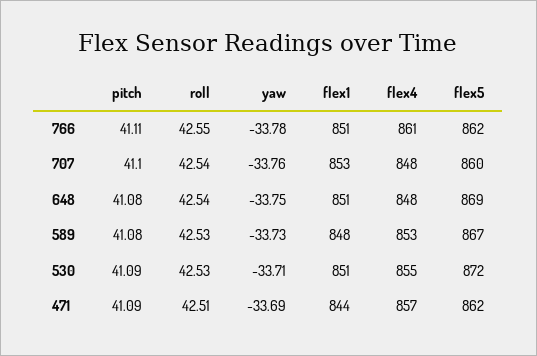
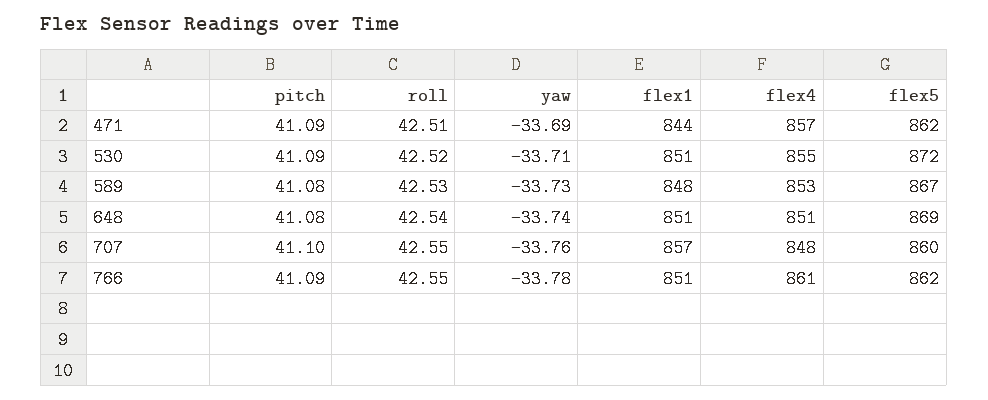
  {
    "pitch": {
-     "766": 41.11,
+     "766": 41.09,
      "707": 41.1,
      "648": 41.08,
      "589": 41.08,
      "530": 41.09,
      "471": 41.09
    },
    "roll": {
      "766": 42.55,
-     "707": 42.54,
+     "707": 42.55,
      "648": 42.54,
      "589": 42.53,
-     "530": 42.53,
+     "530": 42.52,
      "471": 42.51
    },
    "yaw": {
      "766": -33.78,
      "707": -33.76,
-     "648": -33.75,
+     "648": -33.74,
      "589": -33.73,
      "530": -33.71,
      "471": -33.69
    },
    "flex1": {
      "766": 851,
-     "707": 853,
+     "707": 857,
      "648": 851,
      "589": 848,
      "530": 851,
      "471": 844
    },
    "flex4": {
      "766": 861,
      "707": 848,
-     "648": 848,
+     "648": 851,
      "589": 853,
      "530": 855,
      "471": 857
    },
    "flex5": {
      "766": 862,
      "707": 860,
      "648": 869,
      "589": 867,
      "530": 872,
      "471": 862
    }
  }

